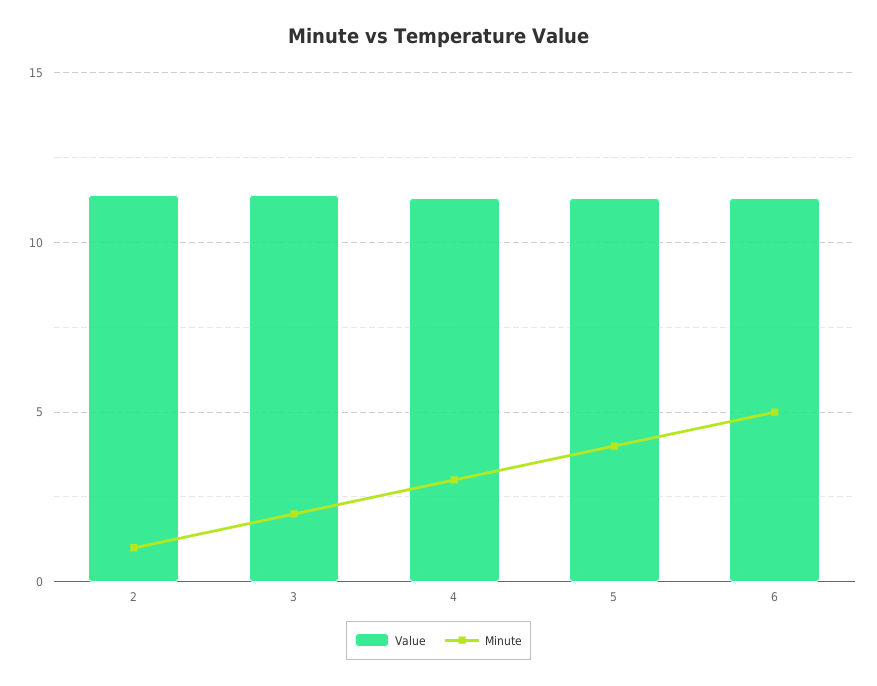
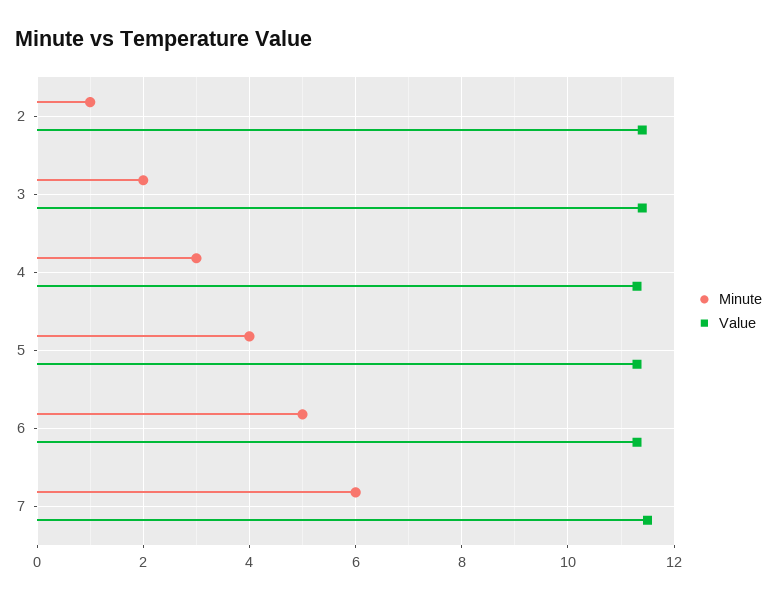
  {
    "Value": {
      "2": 11.5,
      "3": 11.5,
      "4": 11.5,
      "5": 11.5,
-     "6": 11.5
+     "6": 11.5,
+     "7": 11.5
    },
    "Minute": {
      "2": 1,
      "3": 2,
      "4": 3,
      "5": 4,
-     "6": 5
+     "6": 5,
+     "7": 6
    }
  }

